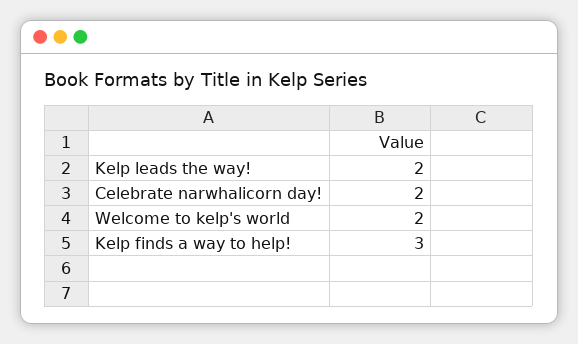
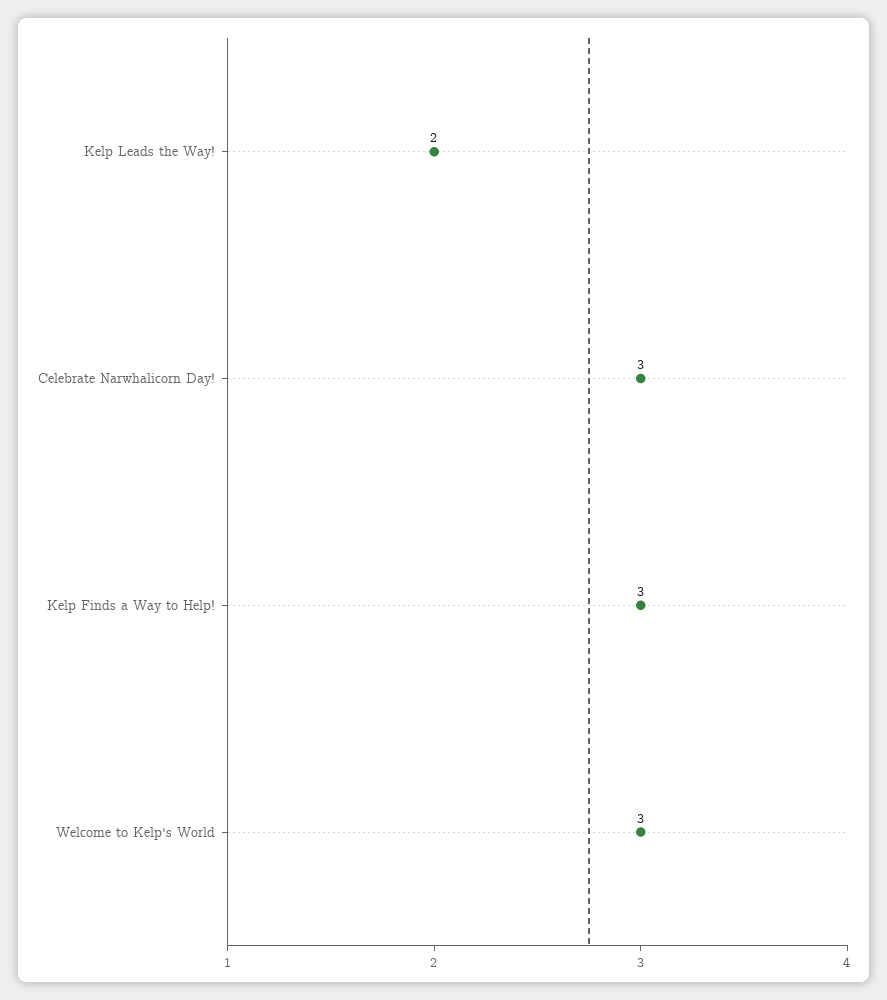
  {
    "Kelp leads the way!": 2,
-   "Celebrate narwhalicorn day!": 2,
+   "Celebrate narwhalicorn day!": 3,
-   "Welcome to kelp's world": 2,
+   "Welcome to kelp's world": 3,
    "Kelp finds a way to help!": 3
  }

